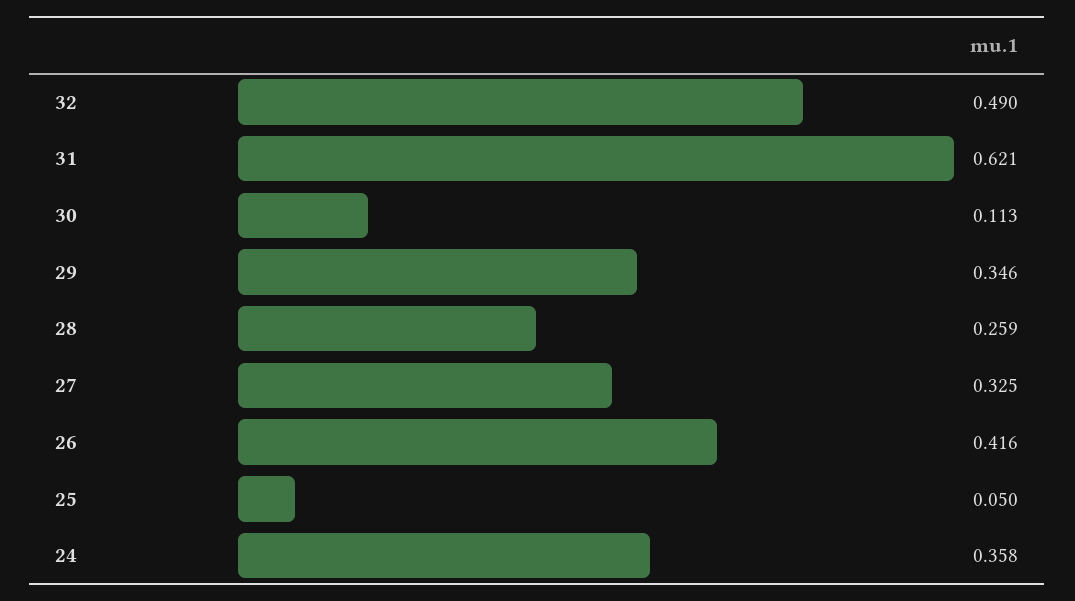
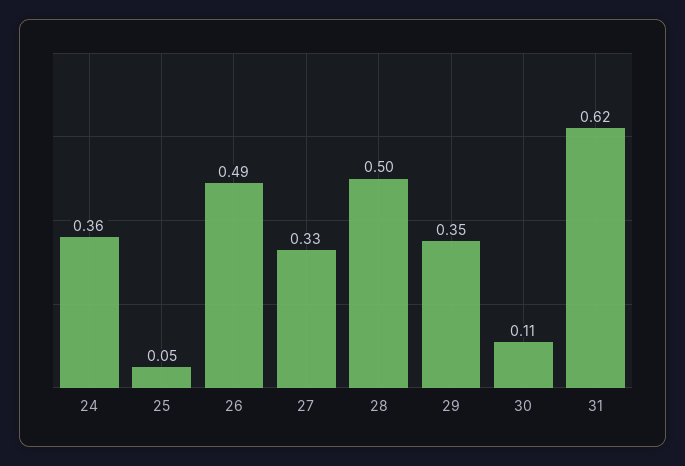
  {
-   "32": 0.49,
    "31": 0.621,
    "30": 0.113,
    "29": 0.346,
-   "28": 0.259,
+   "28": 0.5,
    "27": 0.325,
-   "26": 0.416,
+   "26": 0.49,
    "25": 0.05,
    "24": 0.358
  }

